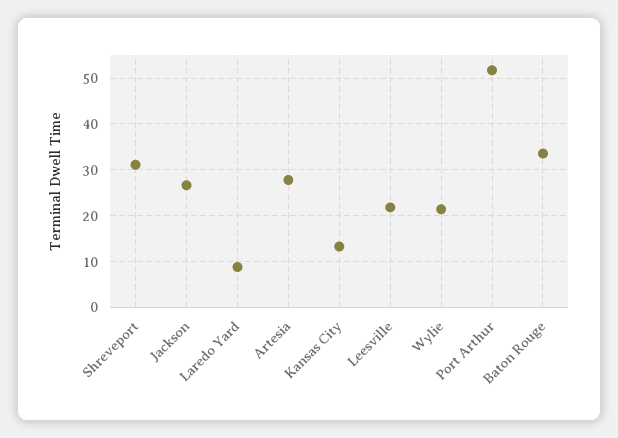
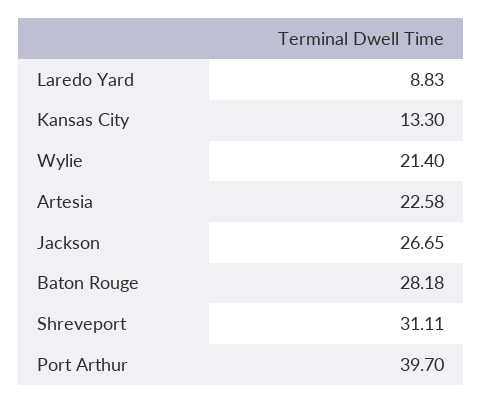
  {
    "Shreveport": 31.11,
    "Jackson": 26.65,
    "Laredo Yard": 8.83,
-   "Artesia": 28,
+   "Artesia": 22.58,
    "Kansas City": 13.3,
-   "Leesville": 22,
    "Wylie": 21.4,
-   "Port Arthur": 52,
+   "Port Arthur": 39.7,
-   "Baton Rouge": 34
+   "Baton Rouge": 28.18
  }

